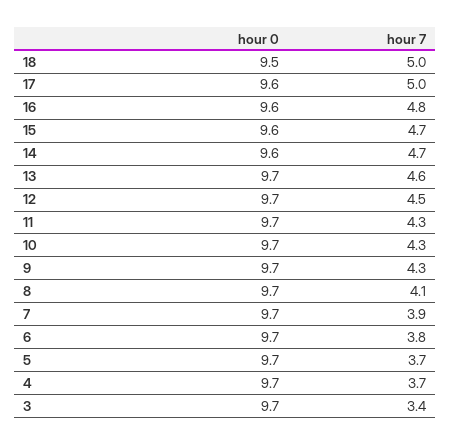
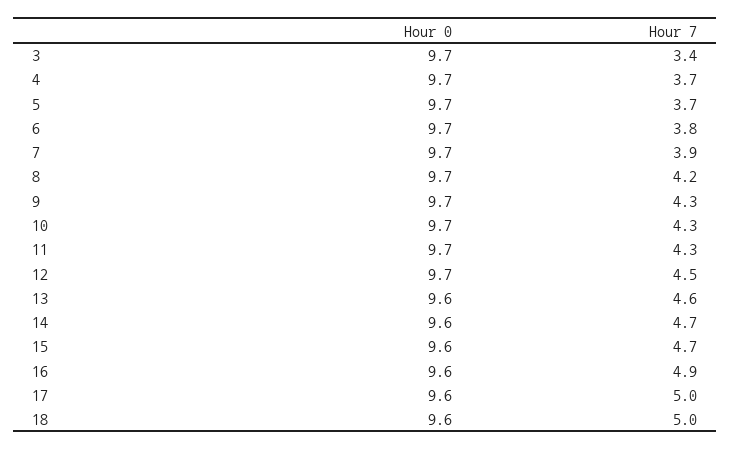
  {
    "hour 0": {
-     "18": 9.5,
+     "18": 9.6,
      "17": 9.6,
      "16": 9.6,
      "15": 9.6,
      "14": 9.6,
-     "13": 9.7,
+     "13": 9.6,
      "12": 9.7,
      "11": 9.7,
      "10": 9.7,
      "9": 9.7,
      "8": 9.7,
      "7": 9.7,
      "6": 9.7,
      "5": 9.7,
      "4": 9.7,
      "3": 9.7
    },
    "hour 7": {
      "18": 5,
      "17": 5,
-     "16": 4.8,
+     "16": 4.9,
      "15": 4.7,
      "14": 4.7,
      "13": 4.6,
      "12": 4.5,
      "11": 4.3,
      "10": 4.3,
      "9": 4.3,
-     "8": 4.1,
+     "8": 4.2,
      "7": 3.9,
      "6": 3.8,
      "5": 3.7,
      "4": 3.7,
      "3": 3.4
    }
  }

